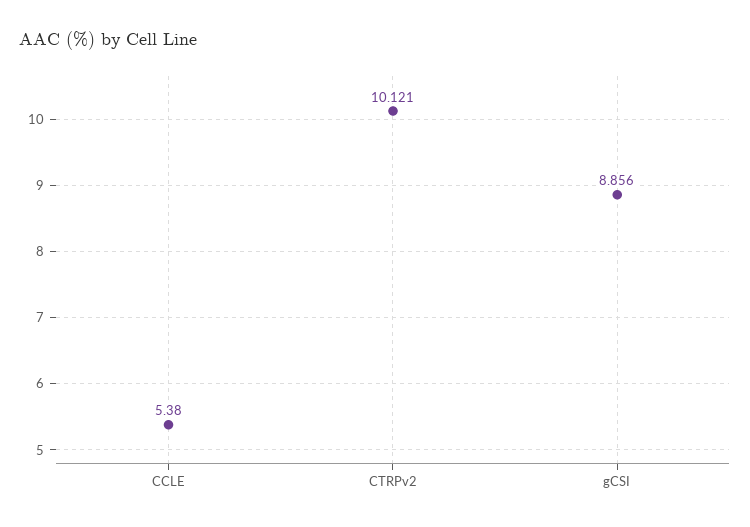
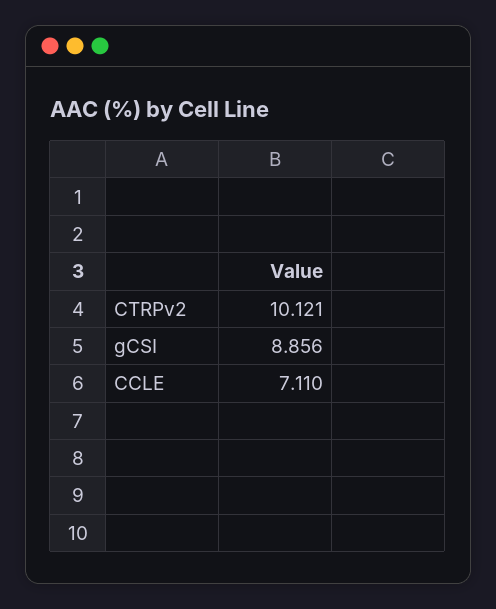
  {
-   "CCLE": 5.38,
+   "CCLE": 7.11,
    "CTRPv2": 10.121,
    "gCSI": 8.856
  }

